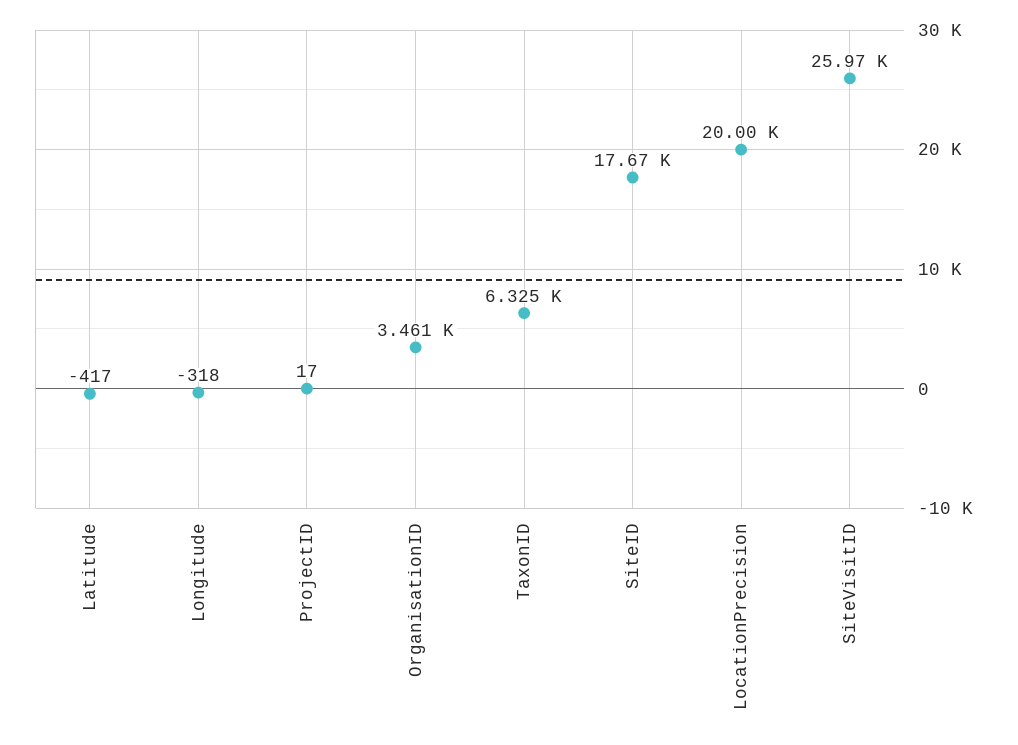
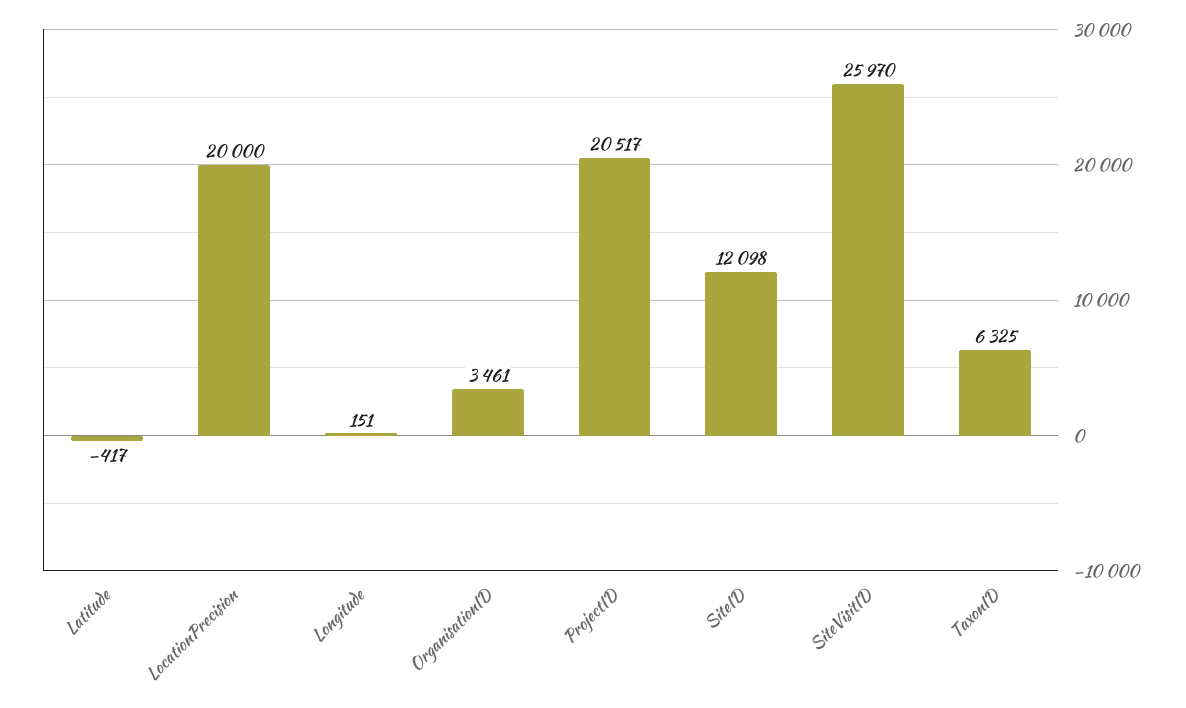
  {
    "Latitude": -417,
-   "Longitude": -318,
+   "Longitude": 151,
-   "ProjectID": 17,
+   "ProjectID": 20517,
    "OrganisationID": 3461,
    "TaxonID": 6325,
-   "SiteID": 17670,
+   "SiteID": 12098,
    "LocationPrecision": 20000,
    "SiteVisitID": 25970
  }

